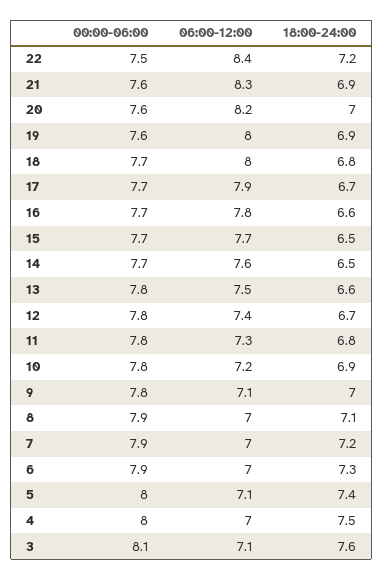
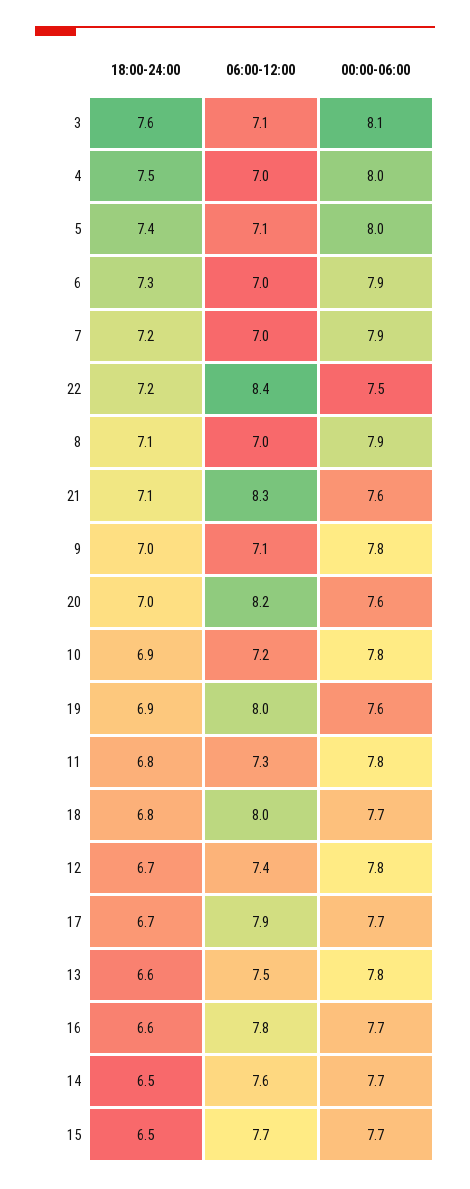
  {
    "00:00-06:00": {
      "22": 7.5,
      "21": 7.6,
      "20": 7.6,
      "19": 7.6,
      "18": 7.7,
      "17": 7.7,
      "16": 7.7,
      "15": 7.7,
      "14": 7.7,
      "13": 7.8,
      "12": 7.8,
      "11": 7.8,
      "10": 7.8,
      "9": 7.8,
      "8": 7.9,
      "7": 7.9,
      "6": 7.9,
      "5": 8,
      "4": 8,
      "3": 8.1
    },
    "06:00-12:00": {
      "22": 8.4,
      "21": 8.3,
      "20": 8.2,
      "19": 8,
      "18": 8,
      "17": 7.9,
      "16": 7.8,
      "15": 7.7,
      "14": 7.6,
      "13": 7.5,
      "12": 7.4,
      "11": 7.3,
      "10": 7.2,
      "9": 7.1,
      "8": 7,
      "7": 7,
      "6": 7,
      "5": 7.1,
      "4": 7,
      "3": 7.1
    },
    "18:00-24:00": {
      "22": 7.2,
-     "21": 6.9,
+     "21": 7.1,
      "20": 7,
      "19": 6.9,
      "18": 6.8,
      "17": 6.7,
      "16": 6.6,
      "15": 6.5,
      "14": 6.5,
      "13": 6.6,
      "12": 6.7,
      "11": 6.8,
      "10": 6.9,
      "9": 7,
      "8": 7.1,
      "7": 7.2,
      "6": 7.3,
      "5": 7.4,
      "4": 7.5,
      "3": 7.6
    }
  }

